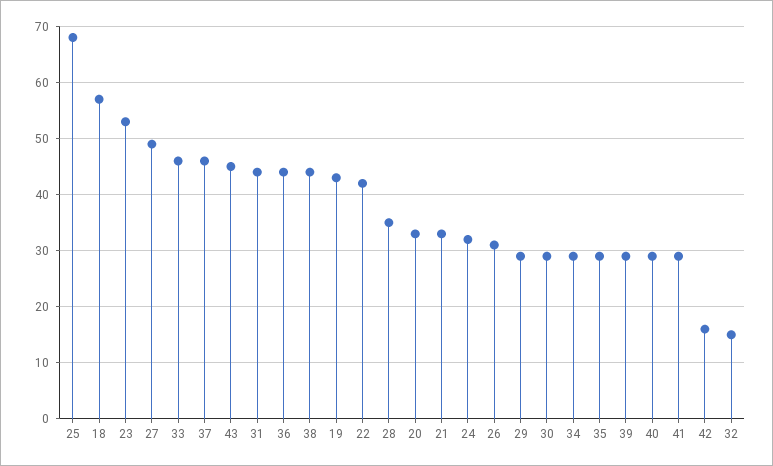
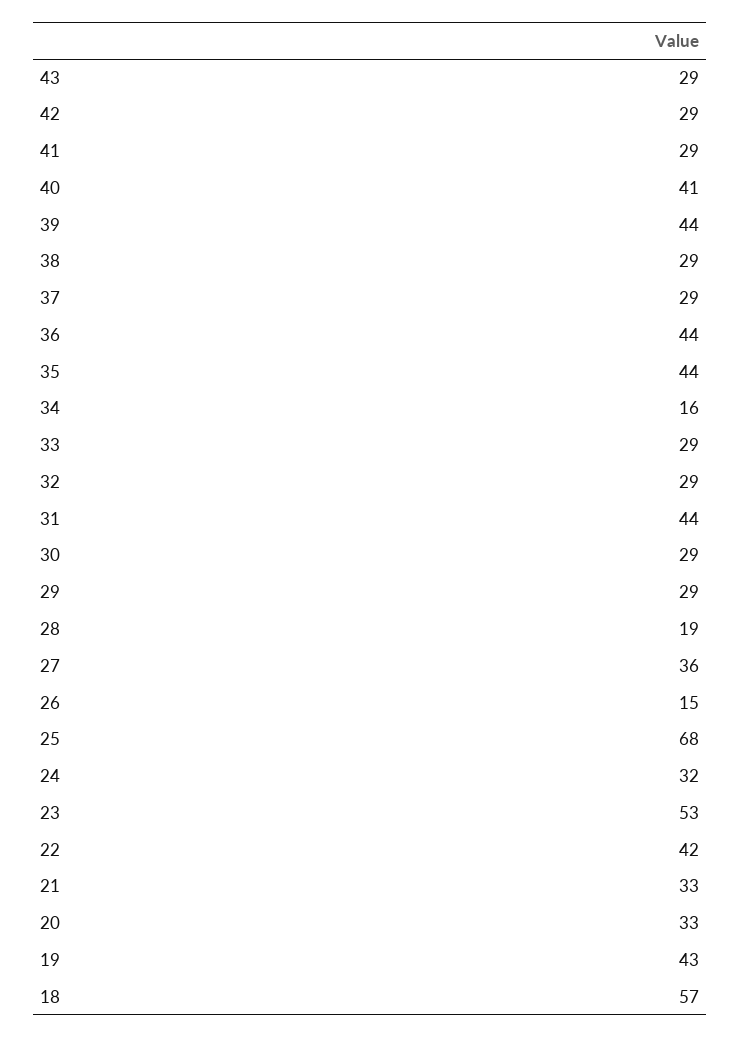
  {
    "25": 68,
    "18": 57,
    "23": 53,
-   "27": 50,
+   "27": 36,
-   "33": 45,
+   "33": 29,
-   "37": 45,
+   "37": 29,
-   "43": 45,
+   "43": 29,
    "31": 44,
    "36": 44,
-   "38": 45,
+   "38": 29,
    "19": 43,
    "22": 42,
-   "28": 35,
+   "28": 19,
    "20": 33,
    "21": 33,
    "24": 32,
-   "26": 30,
+   "26": 15,
    "29": 29,
    "30": 29,
-   "34": 30,
+   "34": 16,
-   "35": 30,
+   "35": 44,
-   "39": 30,
+   "39": 44,
-   "40": 30,
+   "40": 41,
    "41": 29,
-   "42": 15,
+   "42": 29,
-   "32": 15
+   "32": 29
  }

